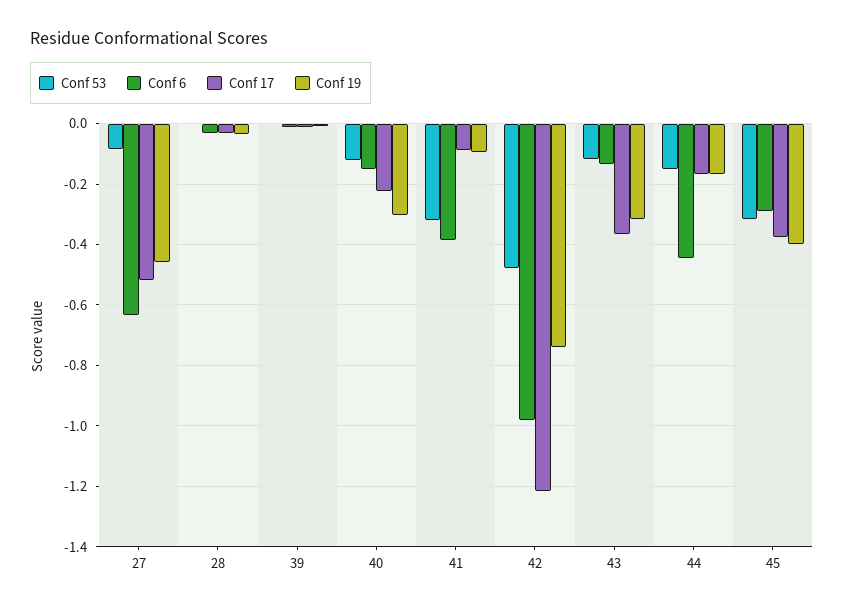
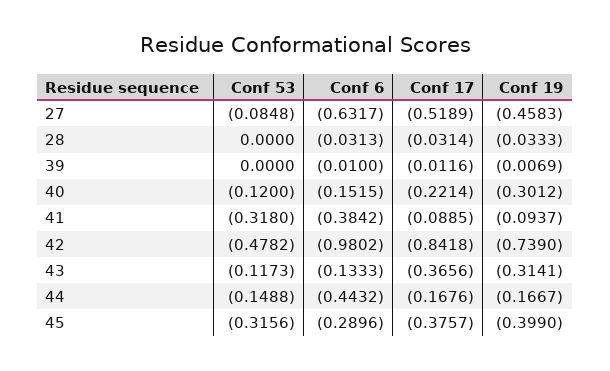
  {
    "Conf 53": {
      "27": -0.0848,
      "28": 0,
      "39": 0,
      "40": -0.12,
      "41": -0.318,
      "42": -0.4782,
      "43": -0.1173,
      "44": -0.1488,
      "45": -0.3156
    },
    "Conf 6": {
      "27": -0.6317,
      "28": -0.0313,
      "39": -0.01,
      "40": -0.1515,
      "41": -0.3842,
      "42": -0.9802,
      "43": -0.1333,
      "44": -0.4432,
      "45": -0.2896
    },
    "Conf 17": {
      "27": -0.5189,
      "28": -0.0314,
      "39": -0.0116,
      "40": -0.2214,
      "41": -0.0885,
-     "42": -1.22,
+     "42": -0.8418,
      "43": -0.3656,
      "44": -0.1676,
      "45": -0.3757
    },
    "Conf 19": {
      "27": -0.4583,
      "28": -0.0333,
      "39": -0.0069,
      "40": -0.3012,
      "41": -0.0937,
      "42": -0.739,
      "43": -0.3141,
      "44": -0.1667,
      "45": -0.399
    }
  }

